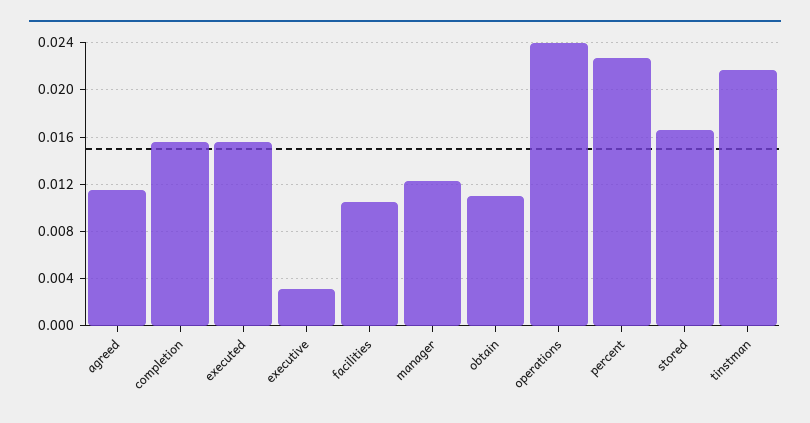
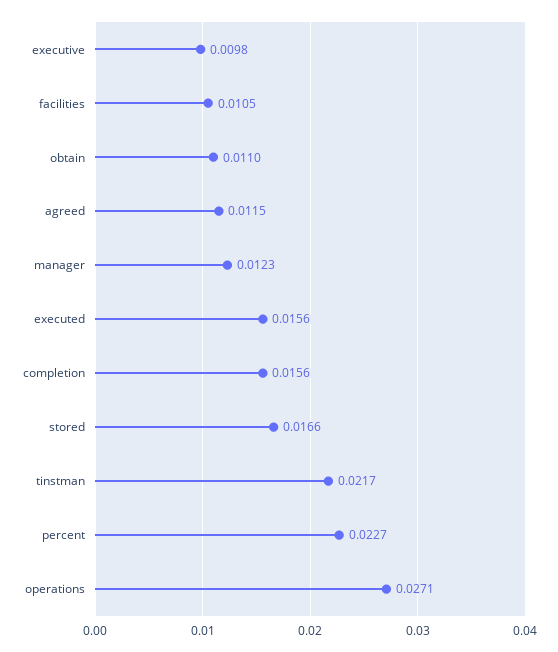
  {
    "agreed": 0.0115,
    "completion": 0.0156,
    "executed": 0.0156,
-   "executive": 0.003,
+   "executive": 0.0098,
    "facilities": 0.0105,
    "manager": 0.0123,
    "obtain": 0.011,
-   "operations": 0.024,
+   "operations": 0.0271,
    "percent": 0.0227,
    "stored": 0.0166,
    "tinstman": 0.0217
  }

